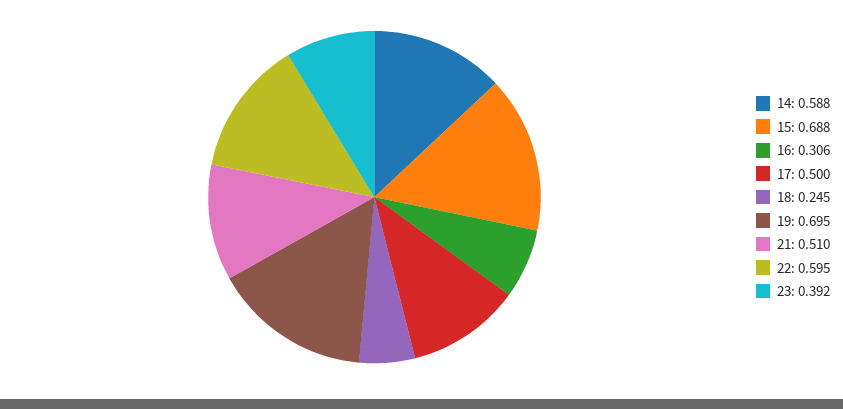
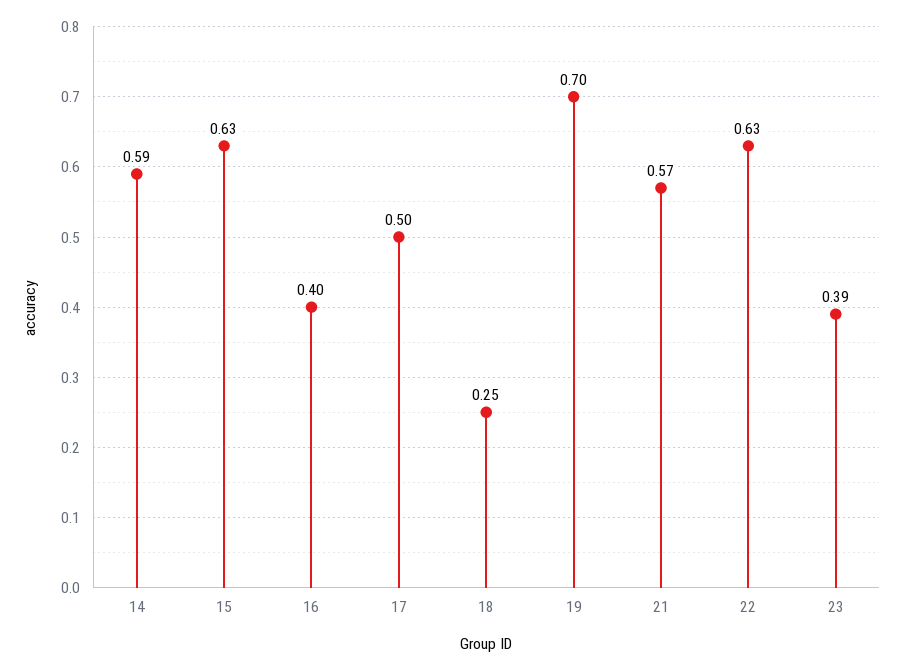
  {
    "14": 0.588,
-   "15": 0.688,
+   "15": 0.63,
-   "16": 0.306,
+   "16": 0.4,
    "17": 0.5,
    "18": 0.245,
    "19": 0.695,
-   "21": 0.51,
+   "21": 0.57,
-   "22": 0.595,
+   "22": 0.63,
    "23": 0.392
  }

